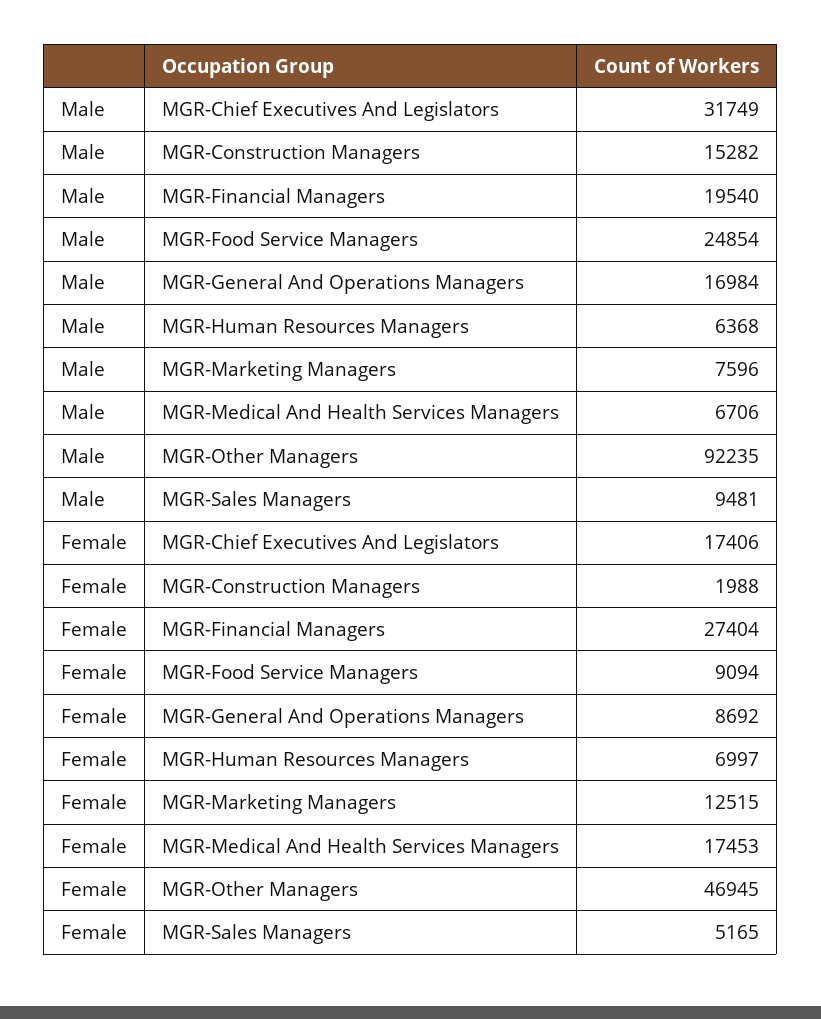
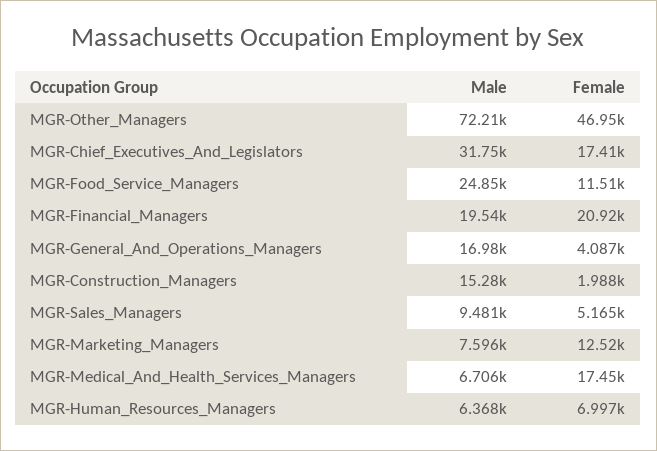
  {
    "Male": {
      "MGR-Chief Executives And Legislators": 31749,
      "MGR-Construction Managers": 15282,
      "MGR-Financial Managers": 19540,
      "MGR-Food Service Managers": 24854,
      "MGR-General And Operations Managers": 16984,
      "MGR-Human Resources Managers": 6368,
      "MGR-Marketing Managers": 7596,
      "MGR-Medical And Health Services Managers": 6706,
-     "MGR-Other Managers": 92235,
+     "MGR-Other Managers": 72210,
      "MGR-Sales Managers": 9481
    },
    "Female": {
      "MGR-Chief Executives And Legislators": 17406,
      "MGR-Construction Managers": 1988,
-     "MGR-Financial Managers": 27404,
+     "MGR-Financial Managers": 20920,
-     "MGR-Food Service Managers": 9094,
+     "MGR-Food Service Managers": 11510,
-     "MGR-General And Operations Managers": 8692,
+     "MGR-General And Operations Managers": 4087,
      "MGR-Human Resources Managers": 6997,
      "MGR-Marketing Managers": 12515,
      "MGR-Medical And Health Services Managers": 17453,
      "MGR-Other Managers": 46945,
      "MGR-Sales Managers": 5165
    }
  }

